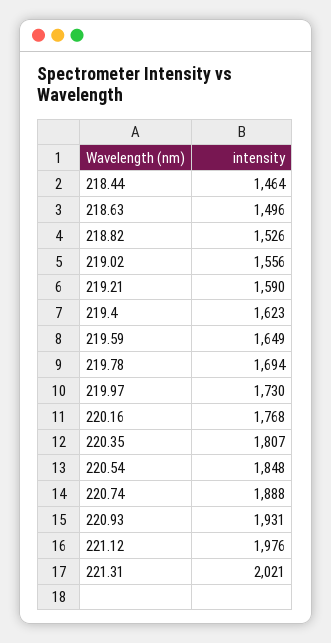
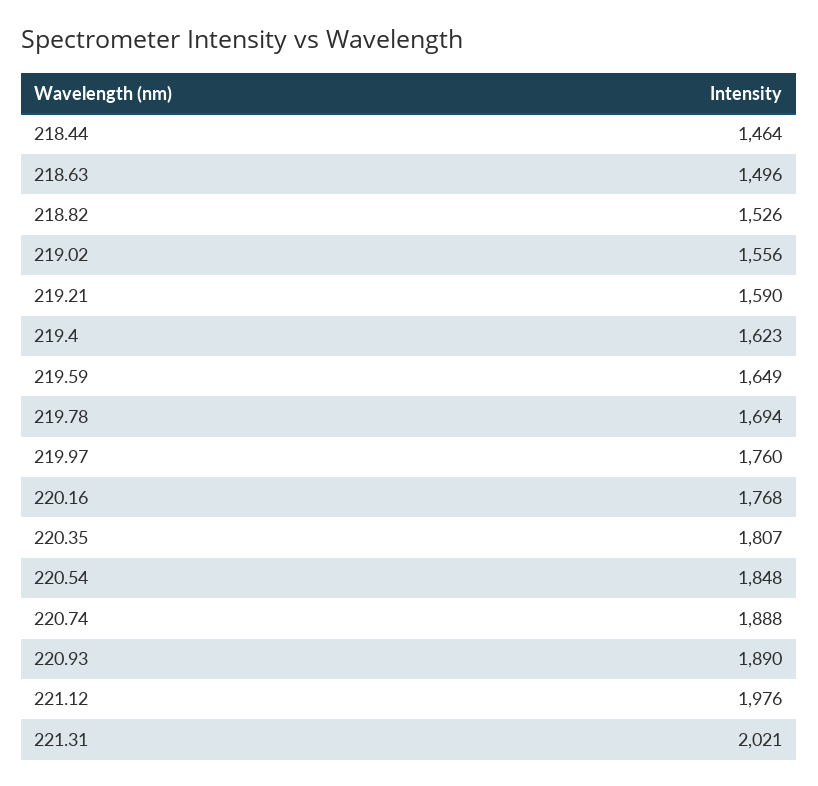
  {
    "218.44": 1464,
    "218.63": 1496,
    "218.82": 1526,
    "219.02": 1556,
    "219.21": 1590,
    "219.4": 1623,
    "219.59": 1649,
    "219.78": 1694,
-   "219.97": 1730,
+   "219.97": 1760,
    "220.16": 1768,
    "220.35": 1807,
    "220.54": 1848,
    "220.74": 1888,
-   "220.93": 1931,
+   "220.93": 1890,
    "221.12": 1976,
    "221.31": 2021
  }

